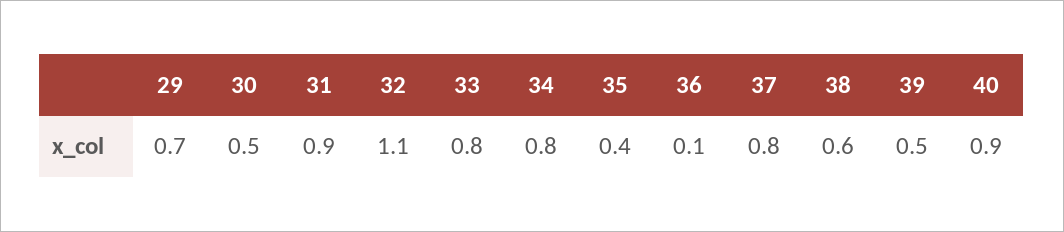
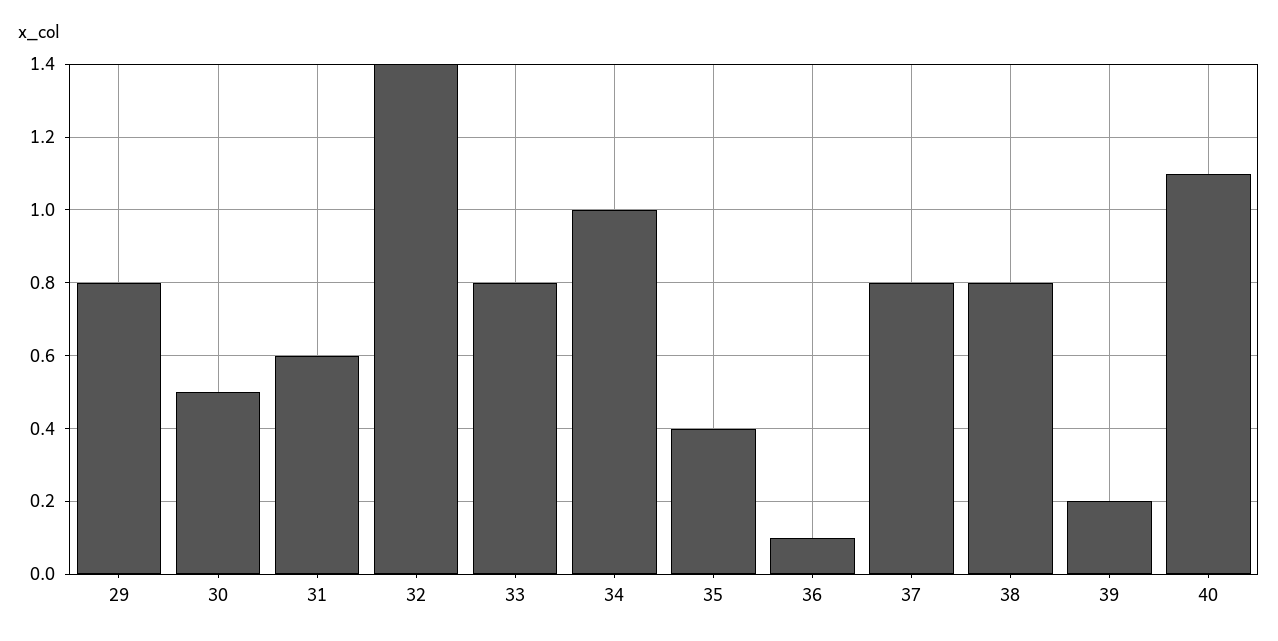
  {
-   "29": 0.7,
+   "29": 0.8,
    "30": 0.5,
-   "31": 0.9,
+   "31": 0.6,
-   "32": 1.1,
+   "32": 1.4,
    "33": 0.8,
-   "34": 0.8,
+   "34": 1,
    "35": 0.4,
    "36": 0.1,
    "37": 0.8,
-   "38": 0.6,
+   "38": 0.8,
-   "39": 0.5,
+   "39": 0.2,
-   "40": 0.9
+   "40": 1.1
  }

